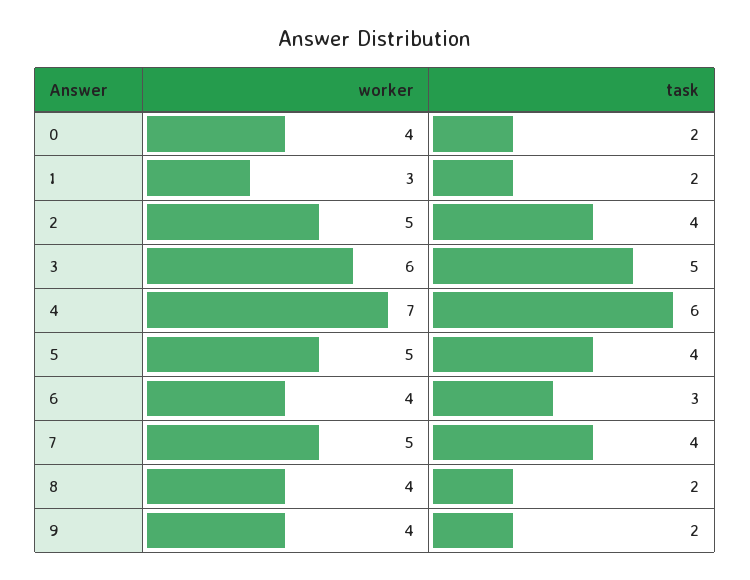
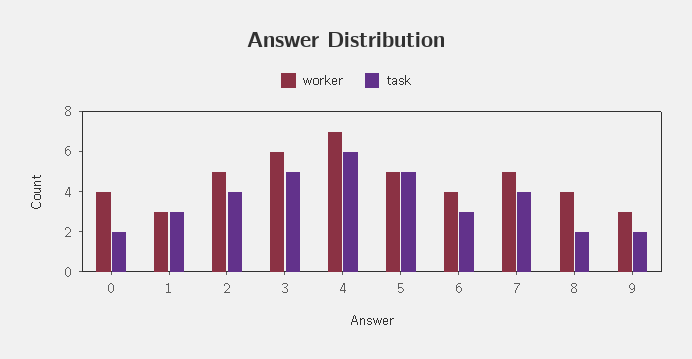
  {
    "worker": {
      "0": 4,
      "1": 3,
      "2": 5,
      "3": 6,
      "4": 7,
      "5": 5,
      "6": 4,
      "7": 5,
      "8": 4,
-     "9": 4
+     "9": 3
    },
    "task": {
      "0": 2,
-     "1": 2,
+     "1": 3,
      "2": 4,
      "3": 5,
      "4": 6,
-     "5": 4,
+     "5": 5,
      "6": 3,
      "7": 4,
      "8": 2,
      "9": 2
    }
  }

